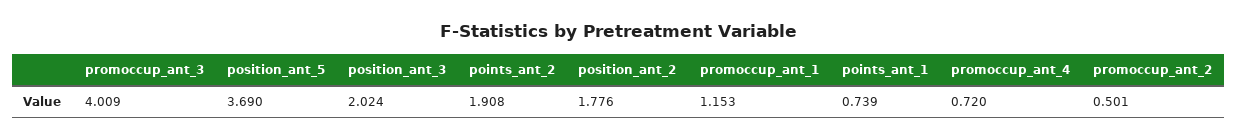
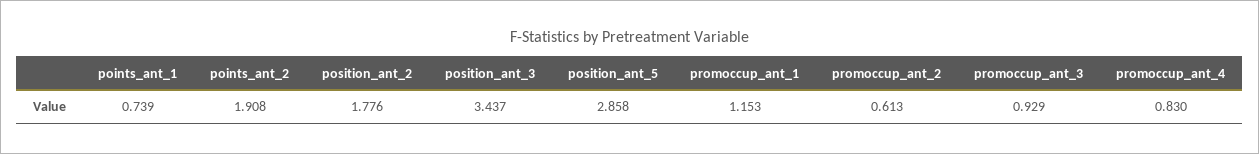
  {
-   "promoccup_ant_3": 4.009,
+   "promoccup_ant_3": 0.929,
-   "position_ant_5": 3.69,
+   "position_ant_5": 2.858,
-   "position_ant_3": 2.024,
+   "position_ant_3": 3.437,
    "points_ant_2": 1.908,
    "position_ant_2": 1.776,
    "promoccup_ant_1": 1.153,
    "points_ant_1": 0.739,
-   "promoccup_ant_4": 0.72,
+   "promoccup_ant_4": 0.83,
-   "promoccup_ant_2": 0.501
+   "promoccup_ant_2": 0.613
  }

